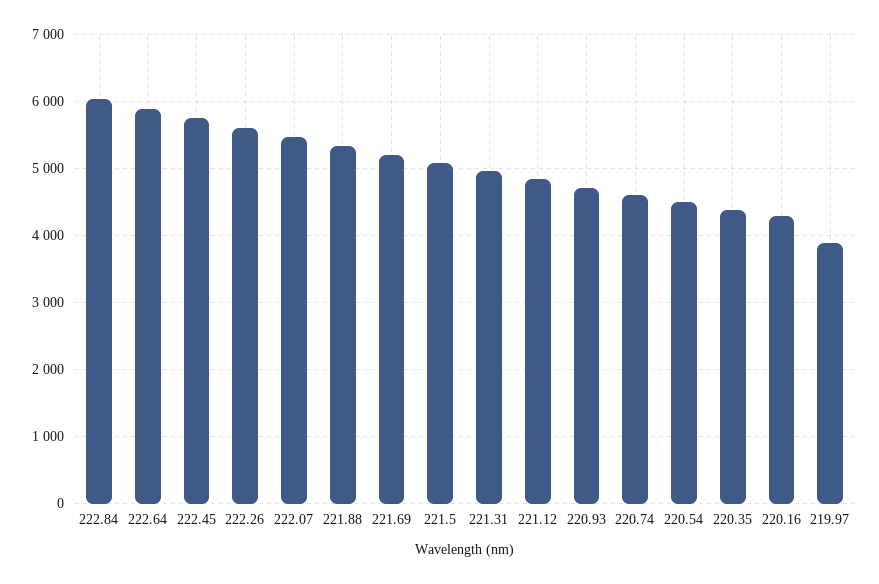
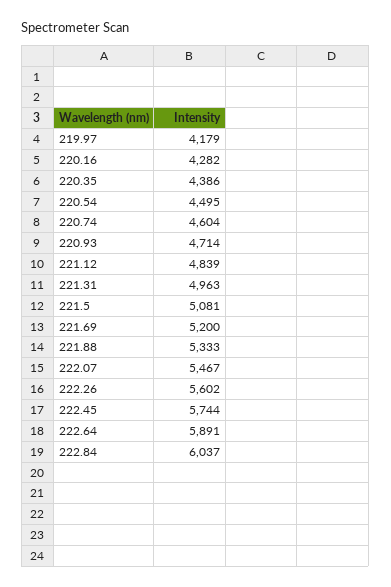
  {
    "222.84": 6037,
    "222.64": 5891,
    "222.45": 5744,
    "222.26": 5602,
    "222.07": 5467,
    "221.88": 5333,
    "221.69": 5200,
    "221.5": 5081,
    "221.31": 4963,
    "221.12": 4839,
    "220.93": 4714,
    "220.74": 4604,
    "220.54": 4495,
    "220.35": 4386,
    "220.16": 4282,
-   "219.97": 3900
+   "219.97": 4179
  }

